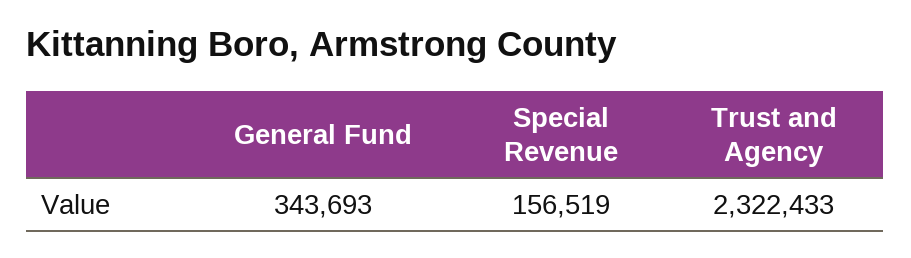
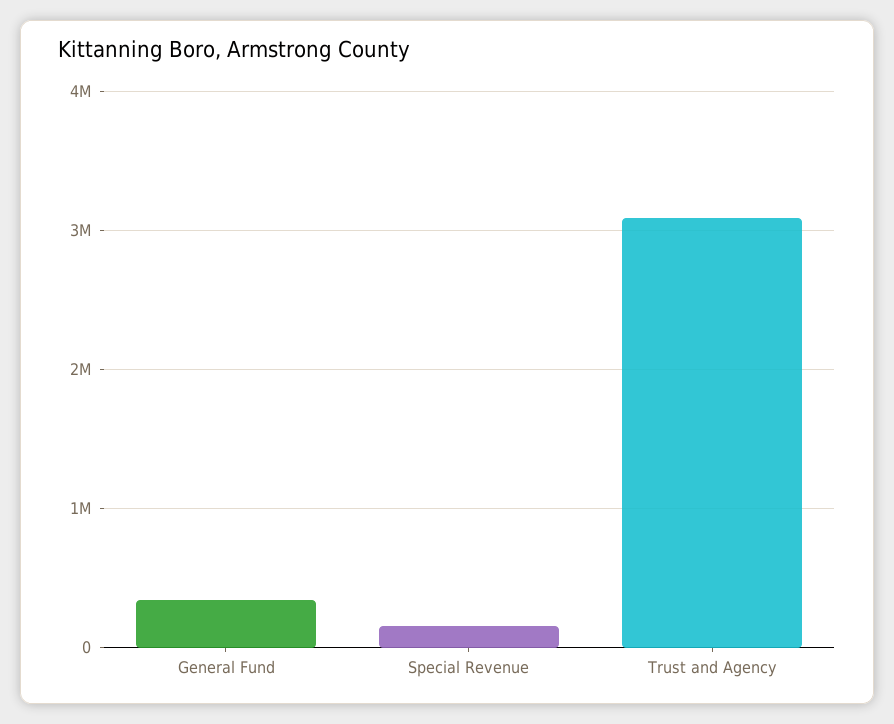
  {
    "General Fund": 343693,
    "Special Revenue": 156519,
-   "Trust and Agency": 2322433
+   "Trust and Agency": 3100000
  }

